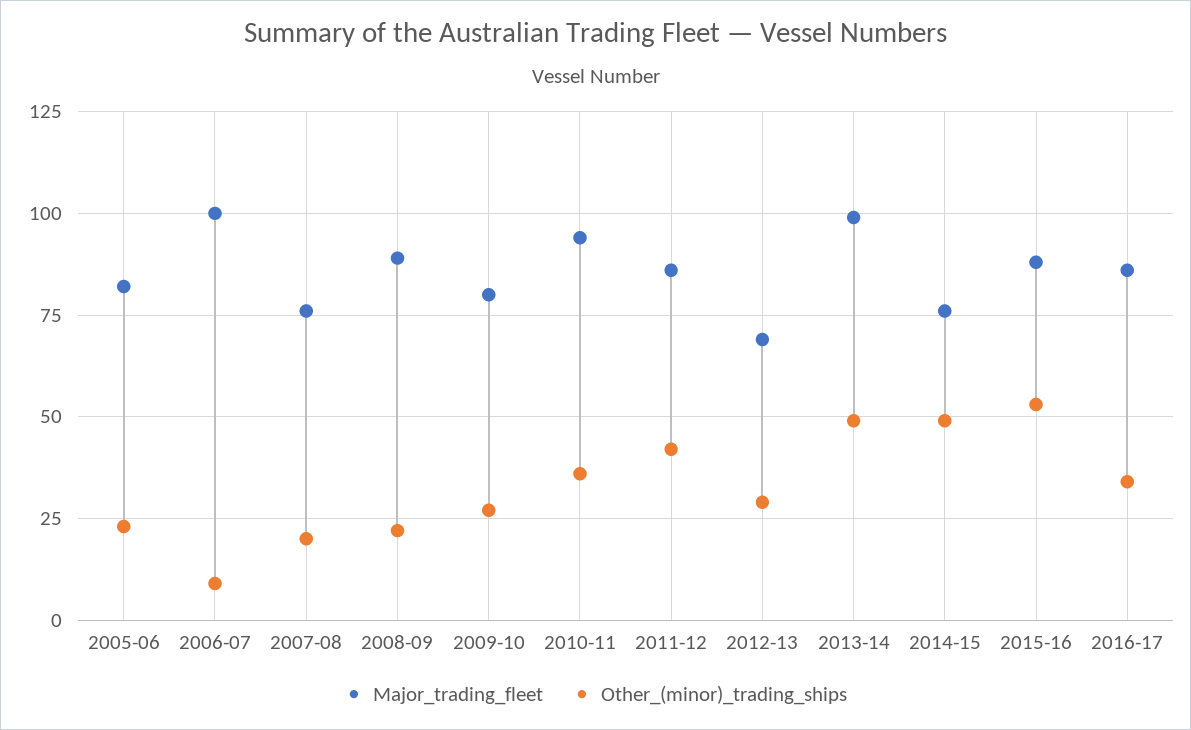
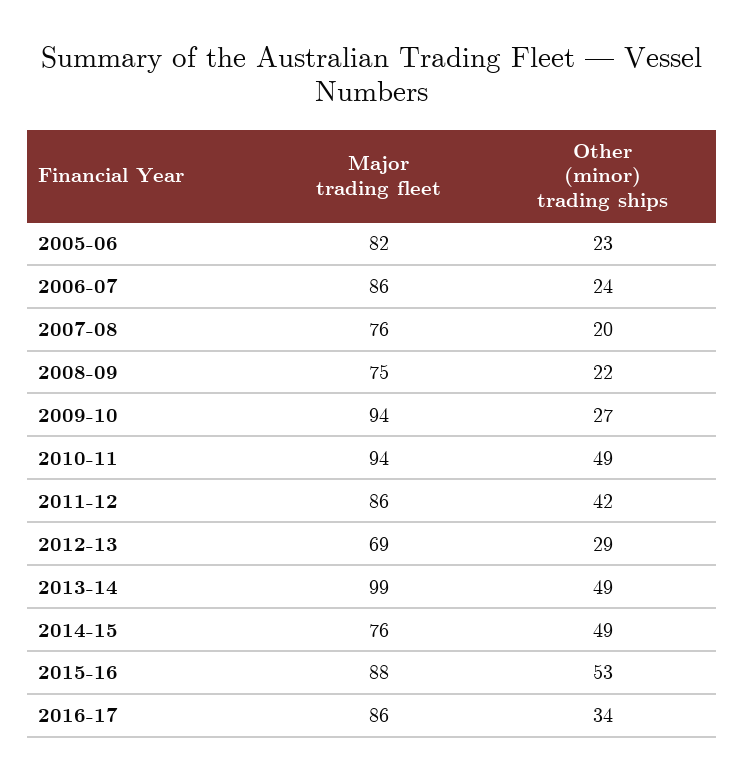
  {
    "Major_trading_fleet": {
      "2005-06": 82,
-     "2006-07": 100,
+     "2006-07": 86,
      "2007-08": 76,
-     "2008-09": 90,
+     "2008-09": 75,
-     "2009-10": 80,
+     "2009-10": 94,
      "2010-11": 94,
      "2011-12": 86,
      "2012-13": 69,
      "2013-14": 99,
      "2014-15": 76,
      "2015-16": 88,
      "2016-17": 86
    },
    "Other_(minor)_trading_ships": {
      "2005-06": 23,
-     "2006-07": 10,
+     "2006-07": 24,
      "2007-08": 20,
      "2008-09": 22,
      "2009-10": 27,
-     "2010-11": 35,
+     "2010-11": 49,
      "2011-12": 42,
      "2012-13": 29,
      "2013-14": 49,
      "2014-15": 49,
      "2015-16": 53,
      "2016-17": 34
    }
  }

